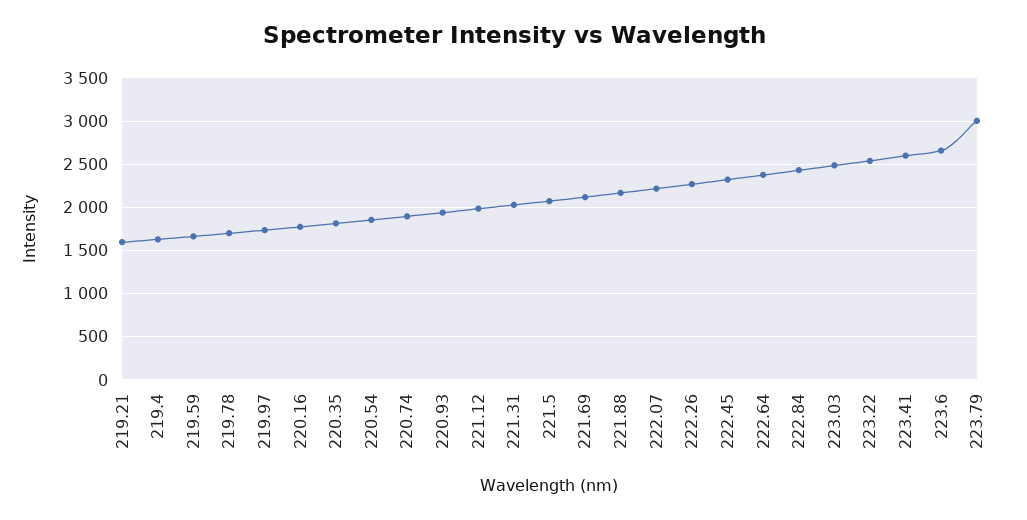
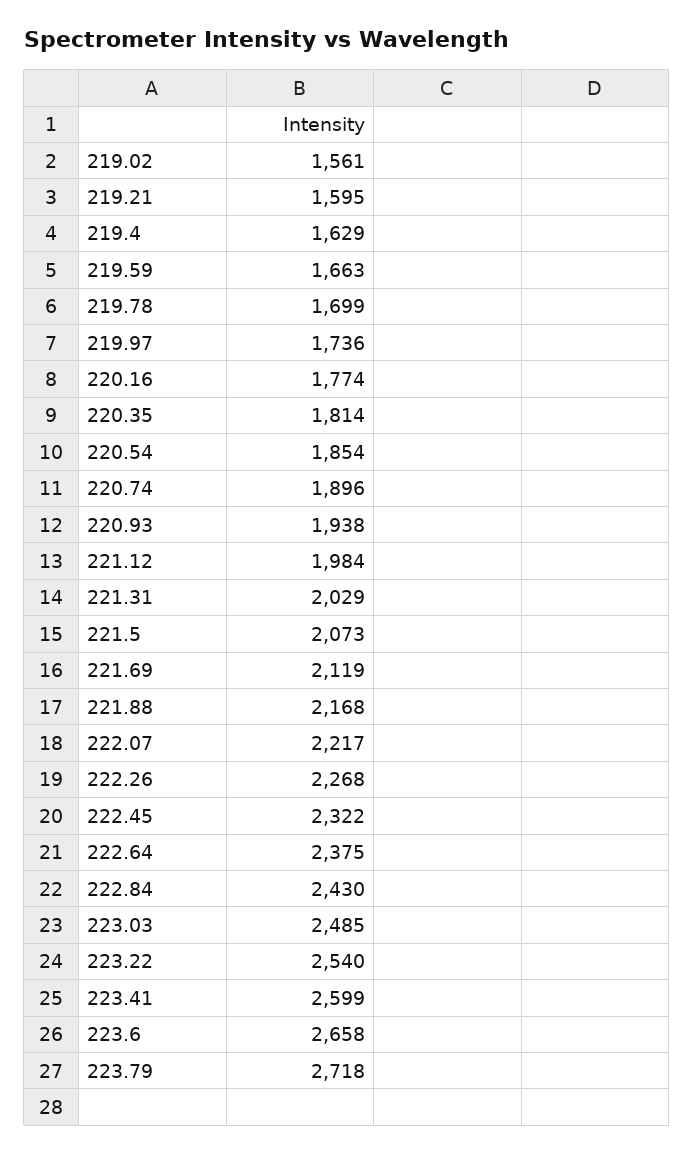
  {
    "219.21": 1595,
    "219.4": 1629,
    "219.59": 1663,
    "219.78": 1699,
    "219.97": 1736,
    "220.16": 1774,
    "220.35": 1814,
    "220.54": 1854,
    "220.74": 1896,
    "220.93": 1938,
    "221.12": 1984,
    "221.31": 2029,
    "221.5": 2073,
    "221.69": 2119,
    "221.88": 2168,
    "222.07": 2217,
    "222.26": 2268,
    "222.45": 2322,
    "222.64": 2375,
    "222.84": 2430,
    "223.03": 2485,
    "223.22": 2540,
    "223.41": 2599,
    "223.6": 2658,
-   "223.79": 3000
+   "223.79": 2718,
+   "219.02": 1561
  }

